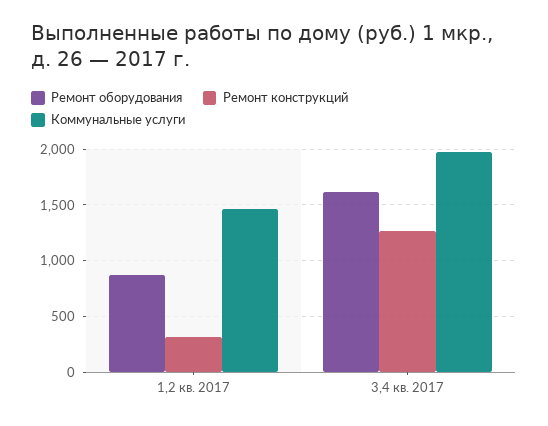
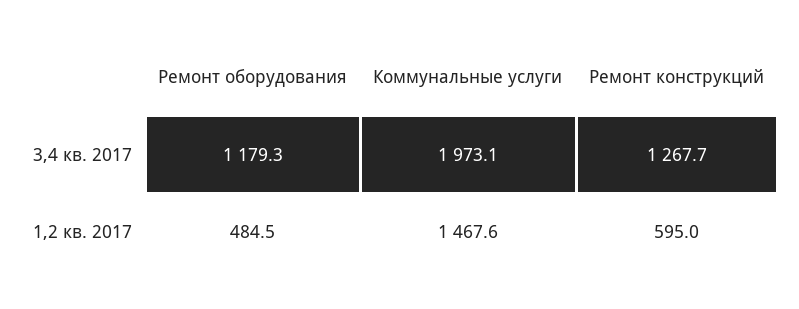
  {
    "Ремонт оборудования": {
-     "1,2 кв. 2017": 900,
+     "1,2 кв. 2017": 484.5,
-     "3,4 кв. 2017": 1600
+     "3,4 кв. 2017": 1179.3
    },
    "Ремонт конструкций": {
-     "1,2 кв. 2017": 300,
+     "1,2 кв. 2017": 595,
      "3,4 кв. 2017": 1267.7
    },
    "Коммунальные услуги": {
      "1,2 кв. 2017": 1467.6,
      "3,4 кв. 2017": 1973.1
    }
  }

